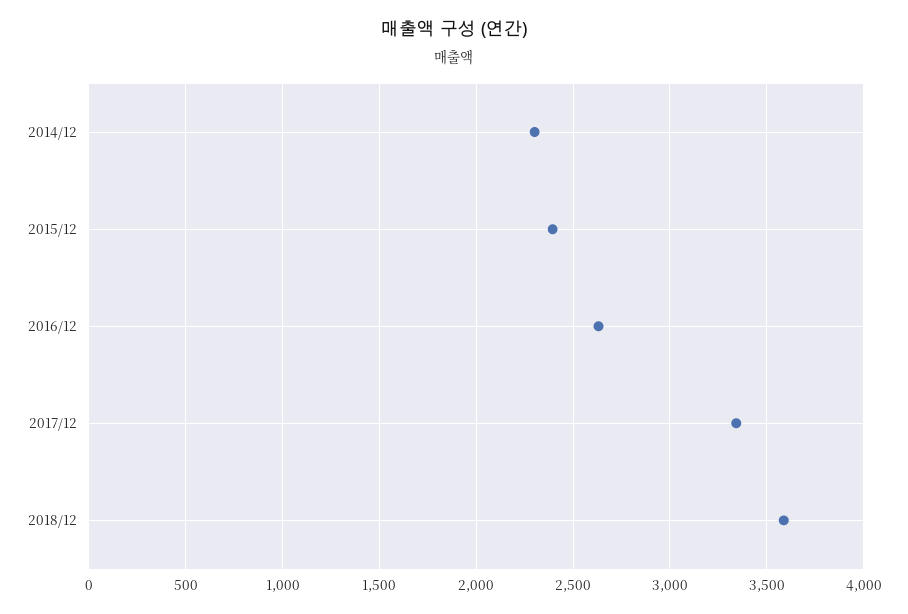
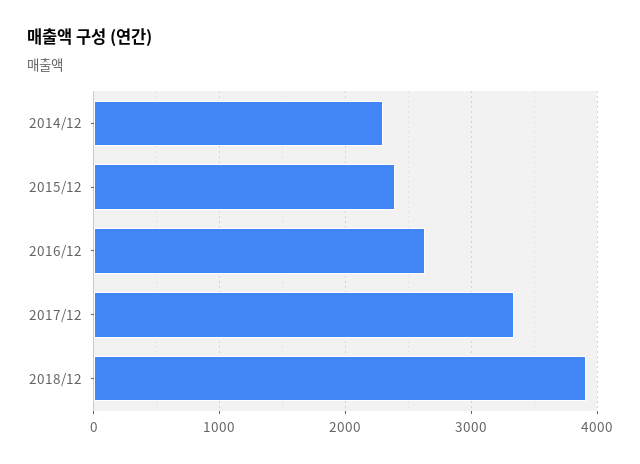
  {
    "2014/12": 2300,
    "2015/12": 2400,
    "2016/12": 2650,
    "2017/12": 3350,
-   "2018/12": 3600
+   "2018/12": 3900
  }

